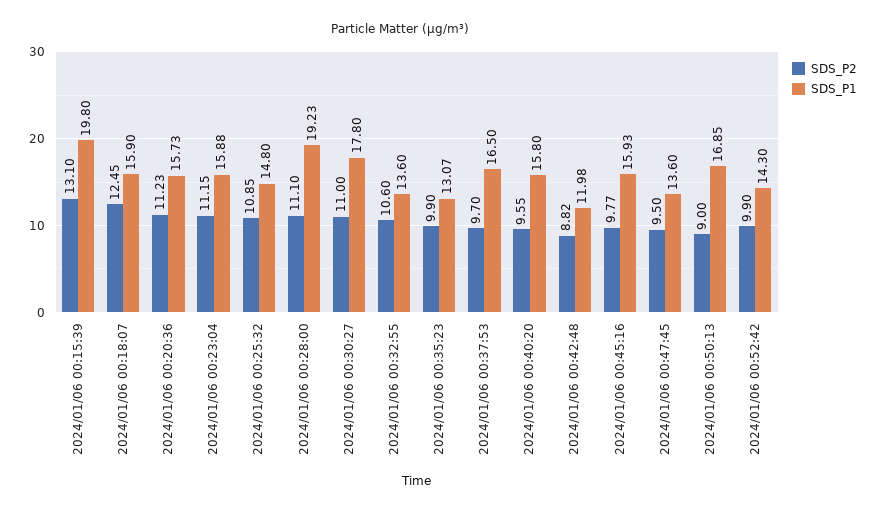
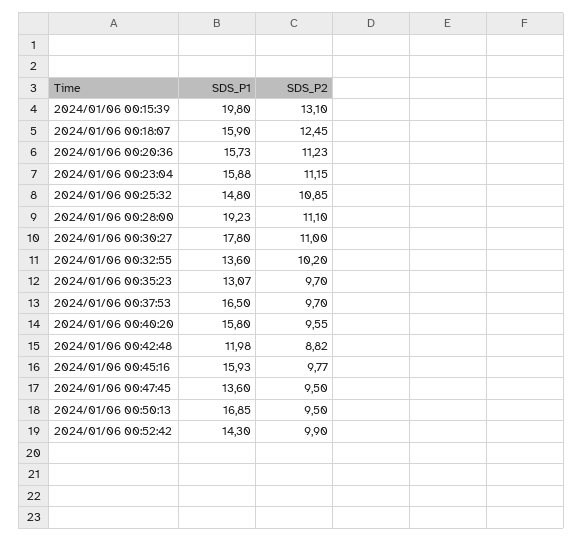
  {
    "SDS_P2": {
      "2024/01/06 00:15:39": 13.1,
      "2024/01/06 00:18:07": 12.45,
      "2024/01/06 00:20:36": 11.23,
      "2024/01/06 00:23:04": 11.15,
      "2024/01/06 00:25:32": 10.85,
      "2024/01/06 00:28:00": 11.1,
      "2024/01/06 00:30:27": 11,
-     "2024/01/06 00:32:55": 10.6,
+     "2024/01/06 00:32:55": 10.2,
-     "2024/01/06 00:35:23": 9.9,
+     "2024/01/06 00:35:23": 9.7,
      "2024/01/06 00:37:53": 9.7,
      "2024/01/06 00:40:20": 9.55,
      "2024/01/06 00:42:48": 8.82,
      "2024/01/06 00:45:16": 9.77,
      "2024/01/06 00:47:45": 9.5,
-     "2024/01/06 00:50:13": 9,
+     "2024/01/06 00:50:13": 9.5,
      "2024/01/06 00:52:42": 9.9
    },
    "SDS_P1": {
      "2024/01/06 00:15:39": 19.8,
      "2024/01/06 00:18:07": 15.9,
      "2024/01/06 00:20:36": 15.73,
      "2024/01/06 00:23:04": 15.88,
      "2024/01/06 00:25:32": 14.8,
      "2024/01/06 00:28:00": 19.23,
      "2024/01/06 00:30:27": 17.8,
      "2024/01/06 00:32:55": 13.6,
      "2024/01/06 00:35:23": 13.07,
      "2024/01/06 00:37:53": 16.5,
      "2024/01/06 00:40:20": 15.8,
      "2024/01/06 00:42:48": 11.98,
      "2024/01/06 00:45:16": 15.93,
      "2024/01/06 00:47:45": 13.6,
      "2024/01/06 00:50:13": 16.85,
      "2024/01/06 00:52:42": 14.3
    }
  }

